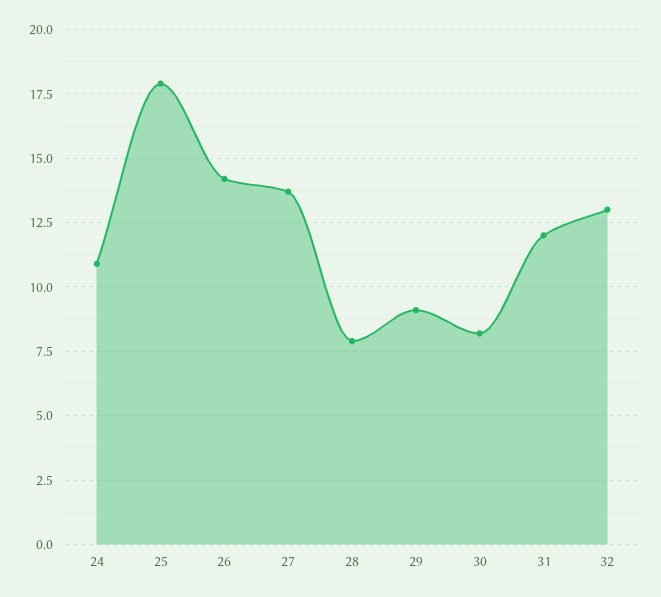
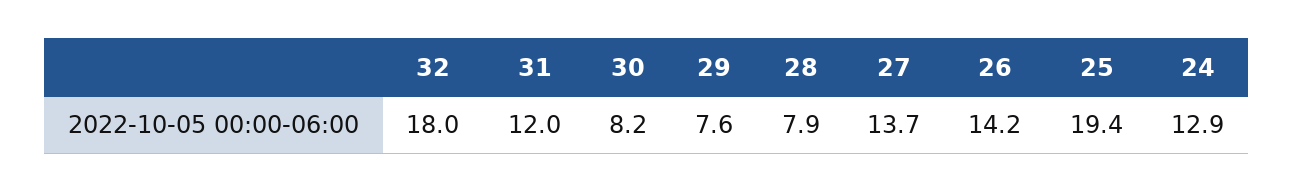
  {
-   "24": 11,
+   "24": 12.9,
-   "25": 18,
+   "25": 19.4,
    "26": 14.2,
    "27": 13.7,
    "28": 7.9,
-   "29": 9,
+   "29": 7.6,
    "30": 8.2,
    "31": 12,
-   "32": 13
+   "32": 18
  }

